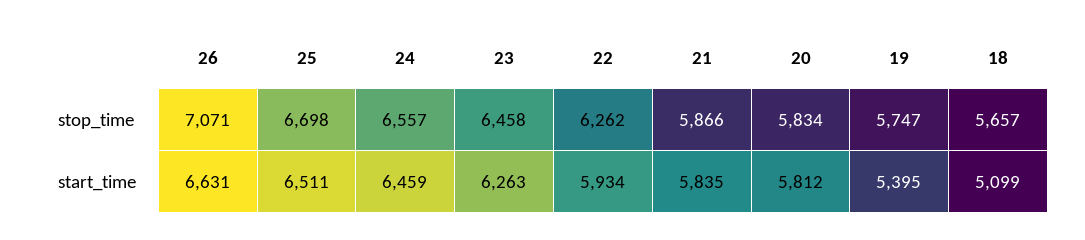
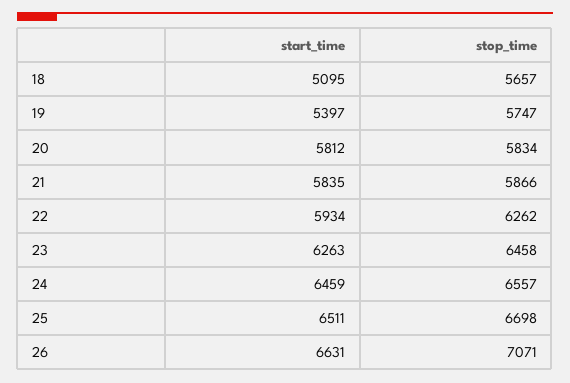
  {
    "26": {
      "stop_time": 7071,
      "start_time": 6631
    },
    "25": {
      "stop_time": 6698,
      "start_time": 6511
    },
    "24": {
      "stop_time": 6557,
      "start_time": 6459
    },
    "23": {
      "stop_time": 6458,
      "start_time": 6263
    },
    "22": {
      "stop_time": 6262,
      "start_time": 5934
    },
    "21": {
      "stop_time": 5866,
      "start_time": 5835
    },
    "20": {
      "stop_time": 5834,
      "start_time": 5812
    },
    "19": {
      "stop_time": 5747,
-     "start_time": 5395
+     "start_time": 5397
    },
    "18": {
      "stop_time": 5657,
-     "start_time": 5099
+     "start_time": 5095
    }
  }

